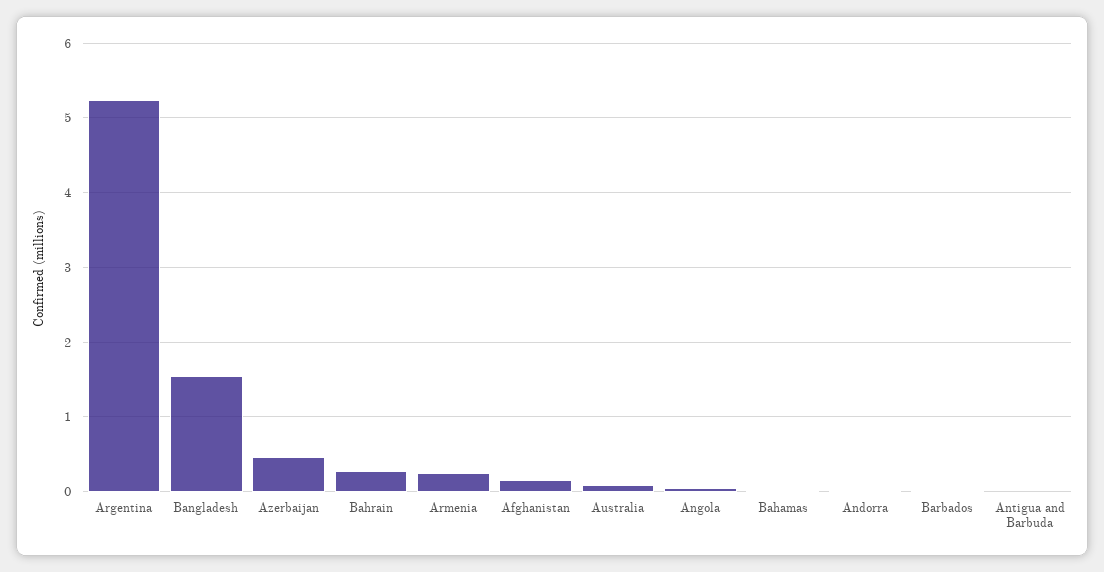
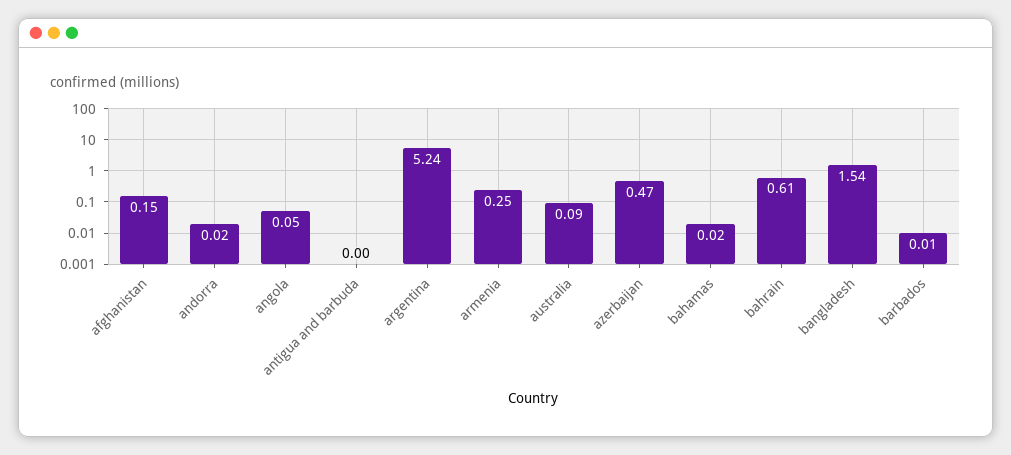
  {
    "Argentina": 5.24,
    "Bangladesh": 1.54,
    "Azerbaijan": 0.47,
-   "Bahrain": 0.3,
+   "Bahrain": 0.61,
    "Armenia": 0.25,
    "Afghanistan": 0.15,
    "Australia": 0.09,
    "Angola": 0.05,
    "Bahamas": 0.02,
    "Andorra": 0.02,
    "Barbados": 0.01,
    "Antigua and Barbuda": 0
  }

